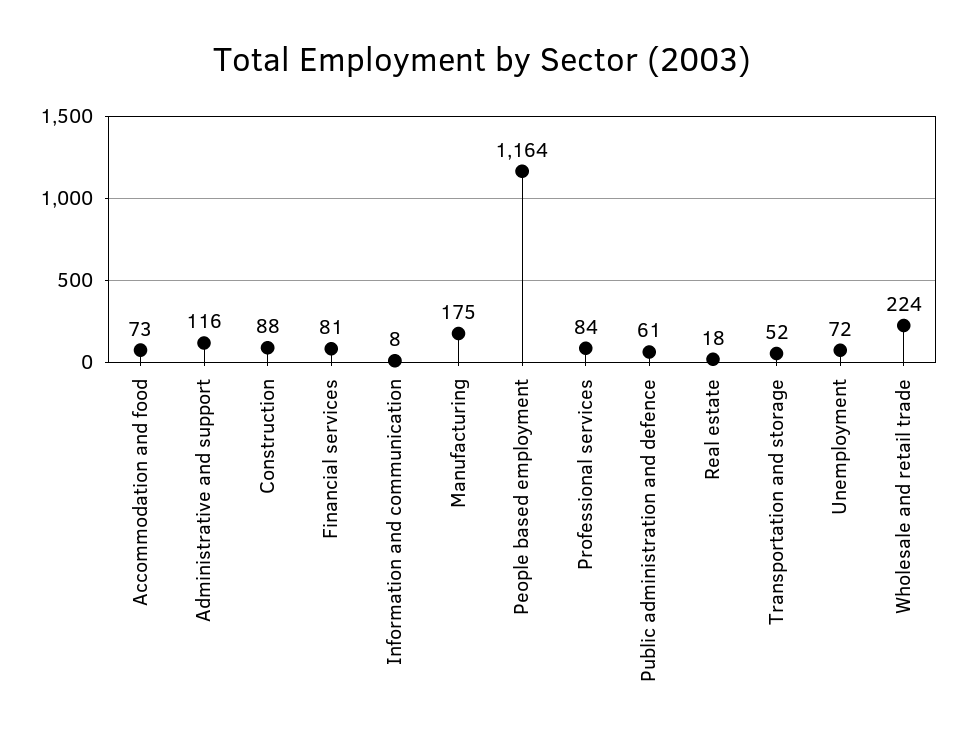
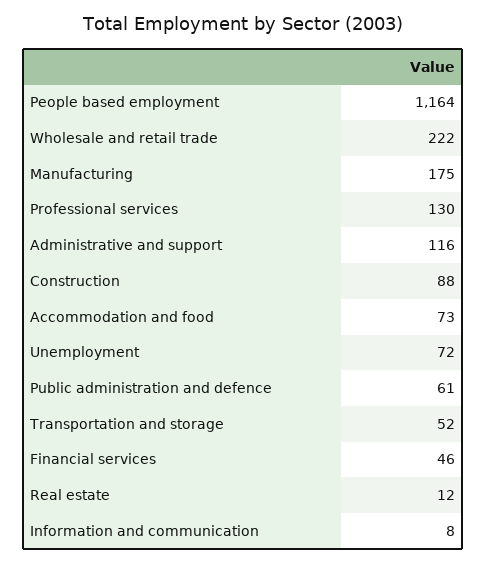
  {
    "Accommodation and food": 73,
    "Administrative and support": 116,
    "Construction": 88,
-   "Financial services": 81,
+   "Financial services": 46,
    "Information and communication": 8,
    "Manufacturing": 175,
    "People based employment": 1164,
-   "Professional services": 84,
+   "Professional services": 130,
    "Public administration and defence": 61,
-   "Real estate": 18,
+   "Real estate": 12,
    "Transportation and storage": 52,
    "Unemployment": 72,
-   "Wholesale and retail trade": 224
+   "Wholesale and retail trade": 222
  }

